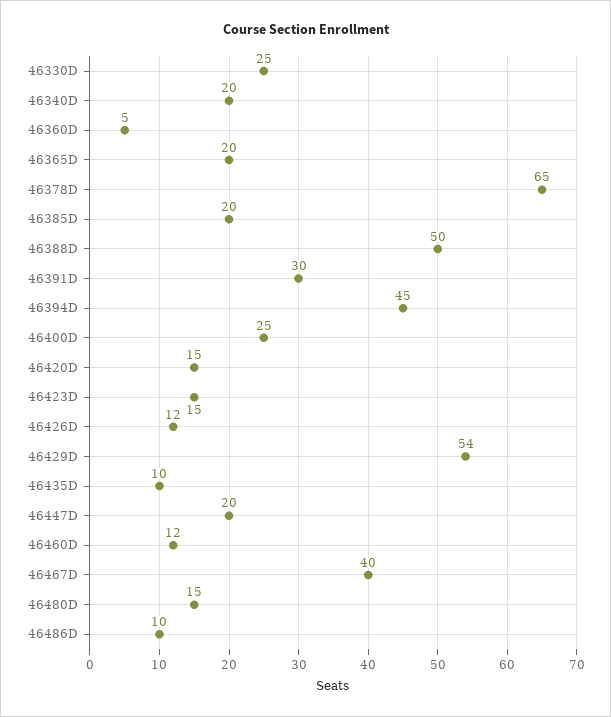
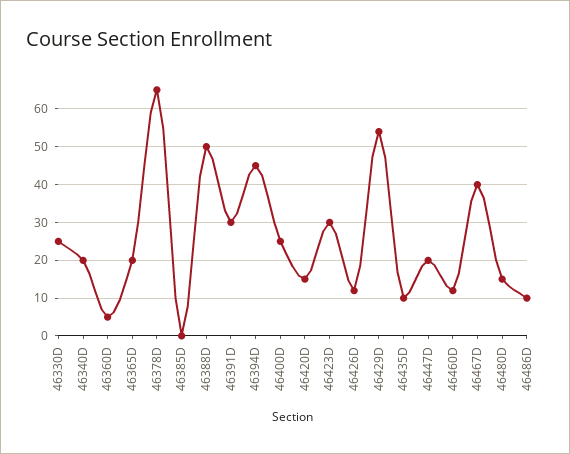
  {
    "46330D": 25,
    "46340D": 20,
    "46360D": 5,
    "46365D": 20,
    "46378D": 65,
-   "46385D": 20,
+   "46385D": 0,
    "46388D": 50,
    "46391D": 30,
    "46394D": 45,
    "46400D": 25,
    "46420D": 15,
-   "46423D": 15,
+   "46423D": 30,
    "46426D": 12,
    "46429D": 54,
    "46435D": 10,
    "46447D": 20,
    "46460D": 12,
    "46467D": 40,
    "46480D": 15,
    "46486D": 10
  }

